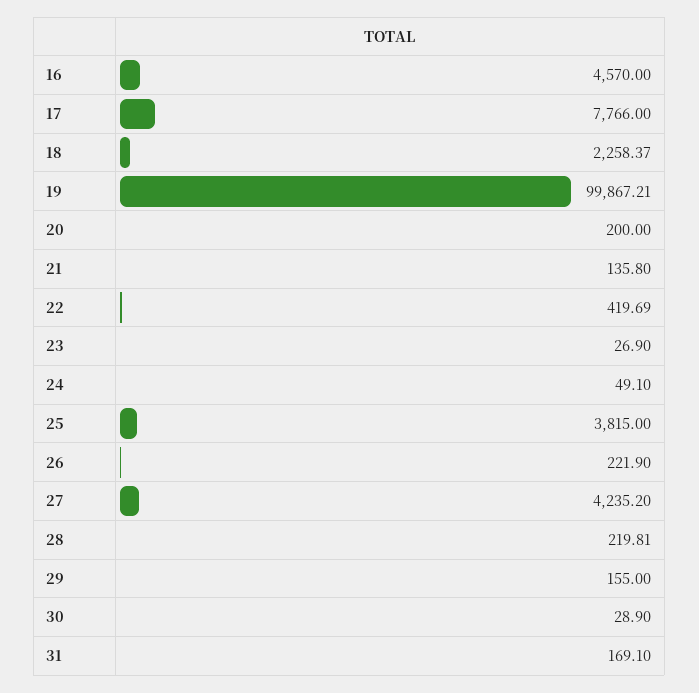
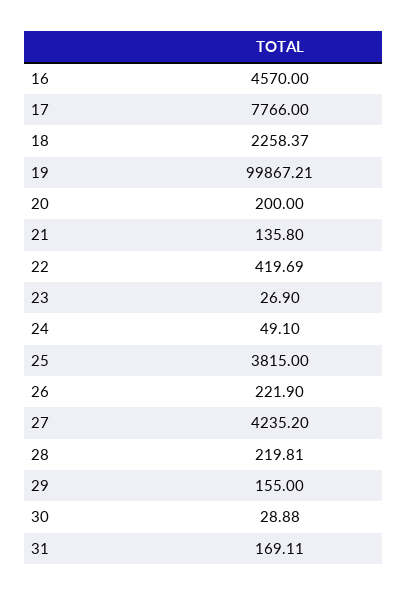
  {
    "16": 4570,
    "17": 7766,
    "18": 2258.37,
    "19": 99867.21,
    "20": 200,
    "21": 135.8,
    "22": 419.69,
    "23": 26.9,
    "24": 49.1,
    "25": 3815,
    "26": 221.9,
    "27": 4235.2,
    "28": 219.81,
    "29": 155,
-   "30": 28.9,
+   "30": 28.88,
-   "31": 169.1
+   "31": 169.11
  }

